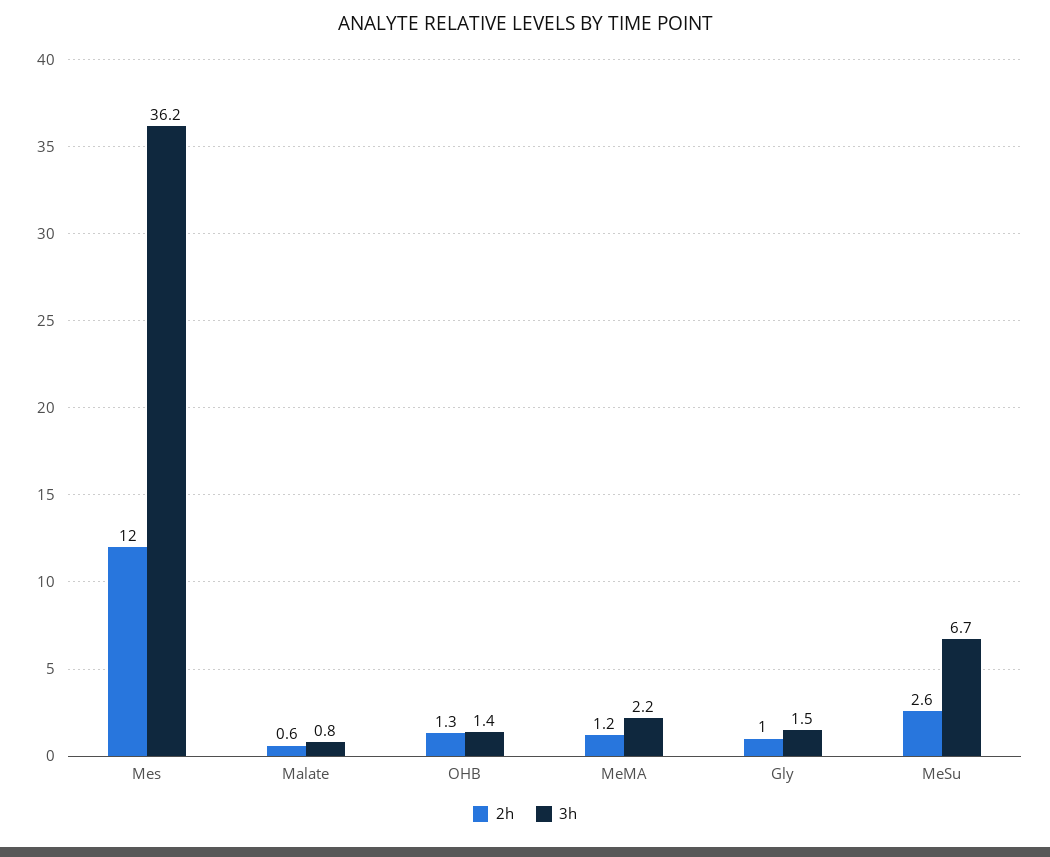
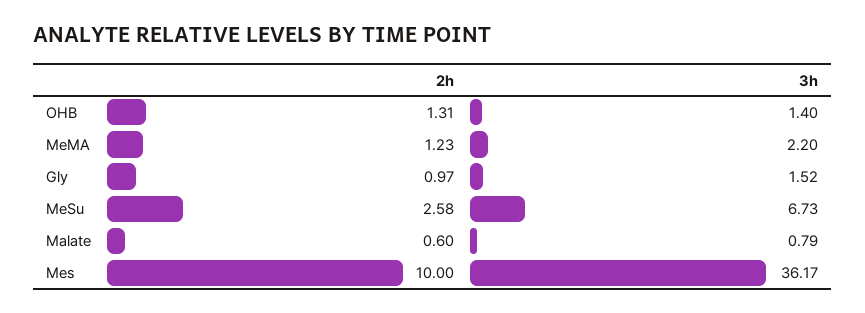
  {
    "2h": {
-     "Mes": 12,
+     "Mes": 10,
      "Malate": 0.6,
      "OHB": 1.31,
      "MeMA": 1.23,
      "Gly": 0.97,
      "MeSu": 2.58
    },
    "3h": {
      "Mes": 36.17,
      "Malate": 0.79,
      "OHB": 1.4,
      "MeMA": 2.2,
      "Gly": 1.52,
      "MeSu": 6.73
    }
  }

